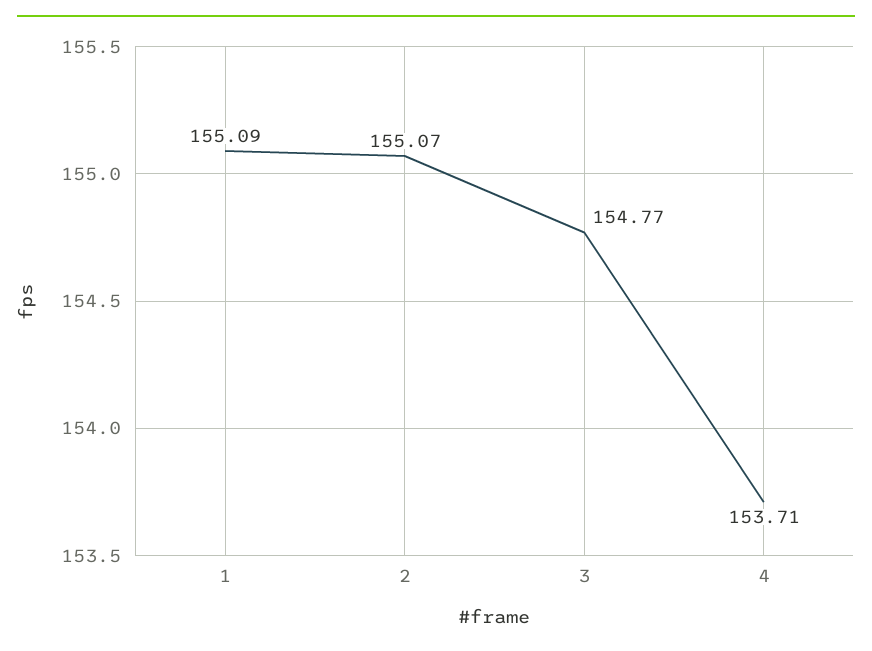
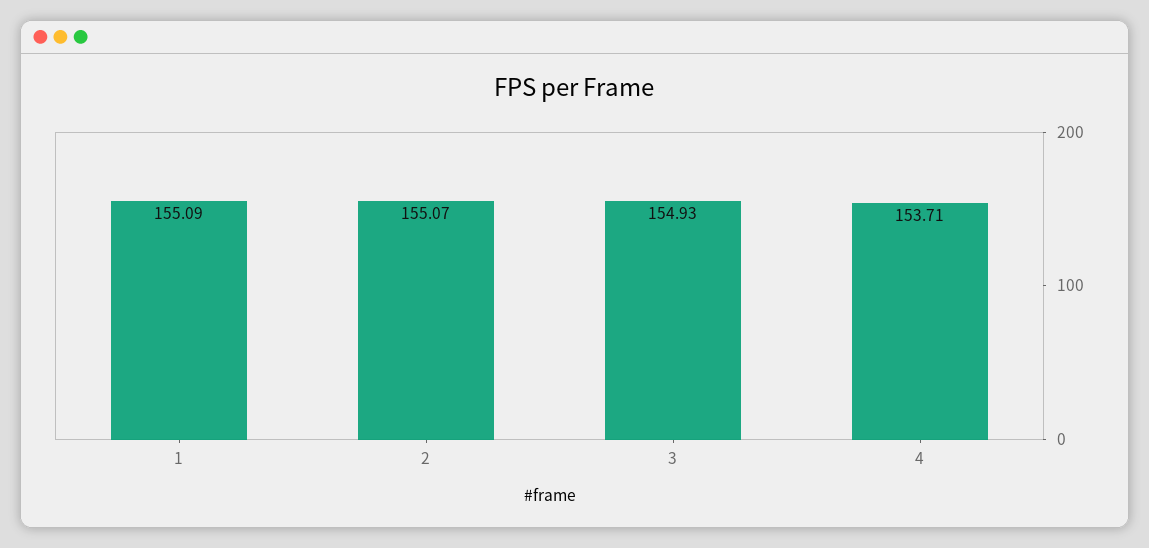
  {
    "1": 155.09,
    "2": 155.07,
-   "3": 154.77,
+   "3": 154.93,
    "4": 153.71
  }

